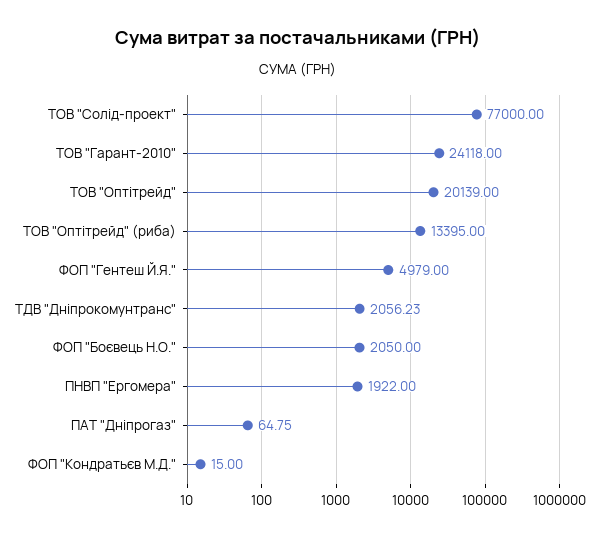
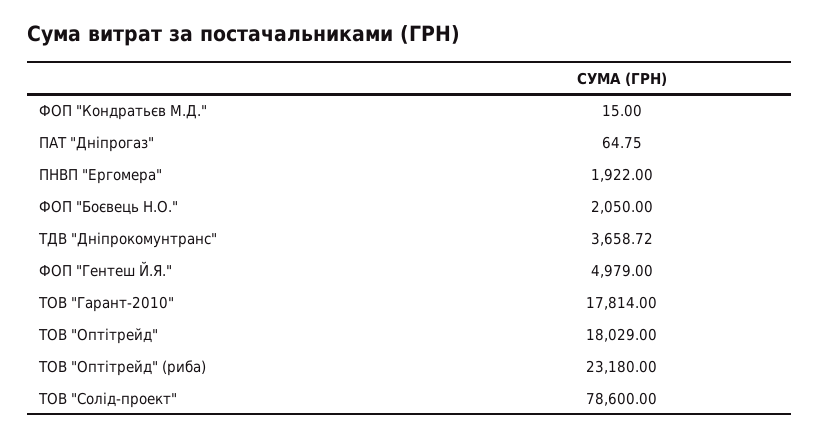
  {
-   "ТОВ \"Солід-проект\"": 77000,
+   "ТОВ \"Солід-проект\"": 78600,
-   "ТОВ \"Гарант-2010\"": 24118,
+   "ТОВ \"Гарант-2010\"": 17814,
-   "ТОВ \"Оптітрейд\"": 20139,
+   "ТОВ \"Оптітрейд\"": 18029,
-   "ТОВ \"Оптітрейд\" (риба)": 13395,
+   "ТОВ \"Оптітрейд\" (риба)": 23180,
    "ФОП \"Гентеш Й.Я.\"": 4979,
-   "ТДВ \"Дніпрокомунтранс\"": 2056.23,
+   "ТДВ \"Дніпрокомунтранс\"": 3658.72,
    "ФОП \"Боєвець Н.О.\"": 2050,
    "ПНВП \"Ергомера\"": 1922,
    "ПАТ \"Дніпрогаз\"": 64.75,
    "ФОП \"Кондратьєв М.Д.\"": 15
  }

